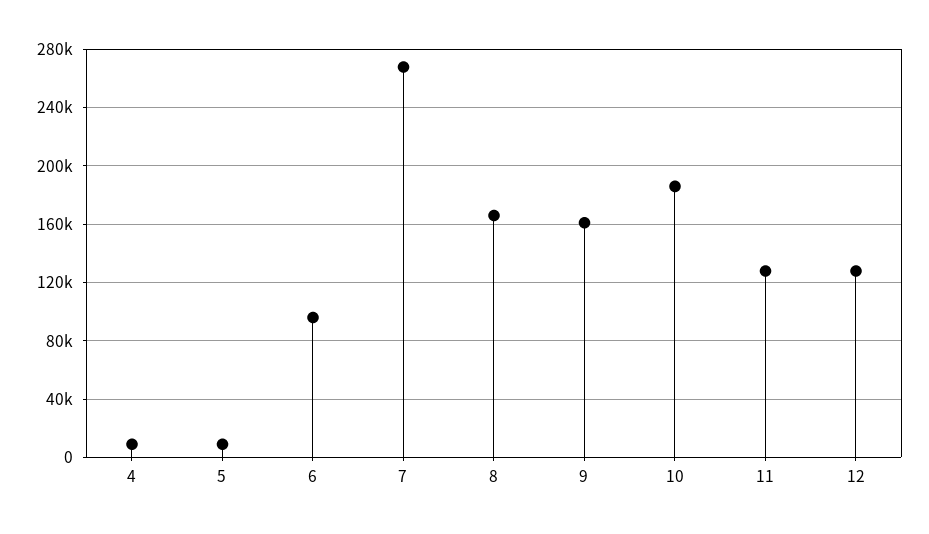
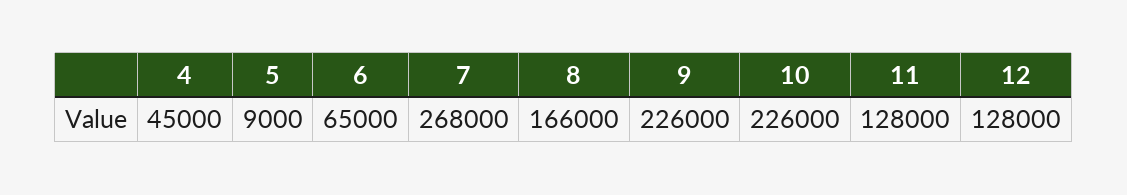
  {
-   "4": 10000,
+   "4": 45000,
    "5": 9000,
-   "6": 95000,
+   "6": 65000,
    "7": 268000,
    "8": 166000,
-   "9": 160000,
+   "9": 226000,
-   "10": 185000,
+   "10": 226000,
    "11": 128000,
    "12": 128000
  }

